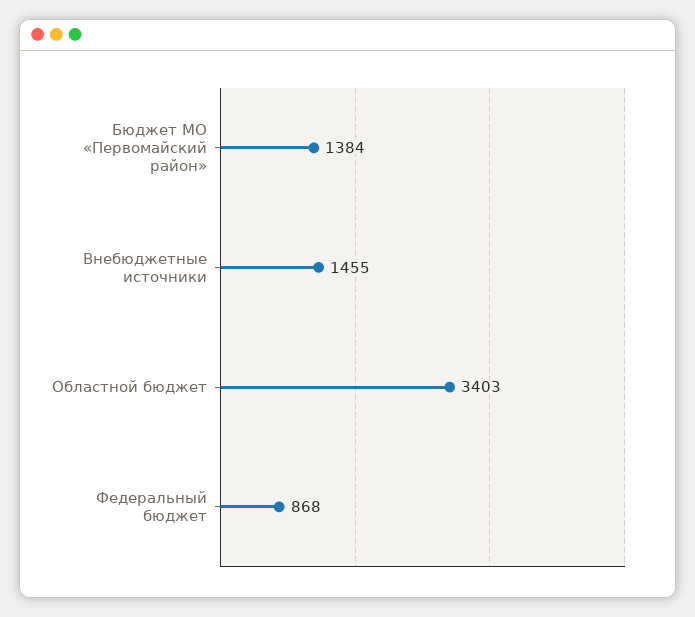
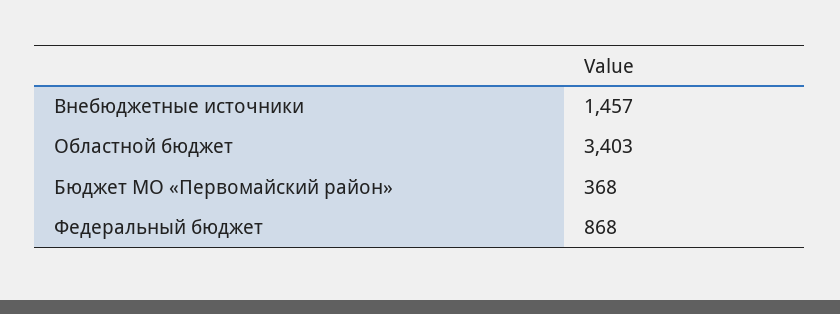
  {
-   "Бюджет МО «Первомайский район»": 1384,
+   "Бюджет МО «Первомайский район»": 368,
-   "Внебюджетные источники": 1455,
+   "Внебюджетные источники": 1457,
    "Областной бюджет": 3403,
    "Федеральный бюджет": 868
  }

